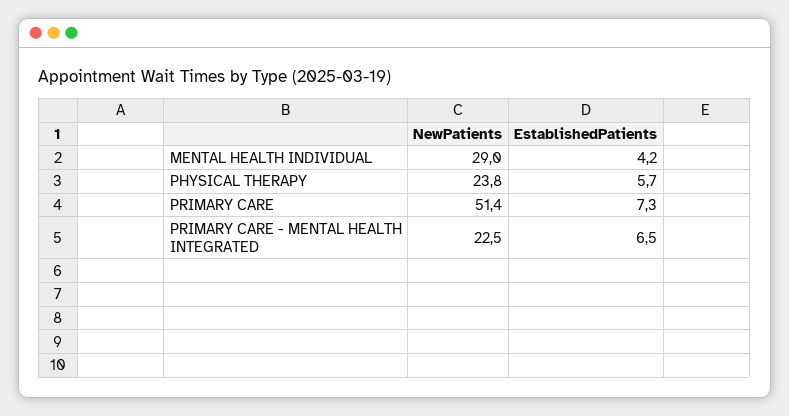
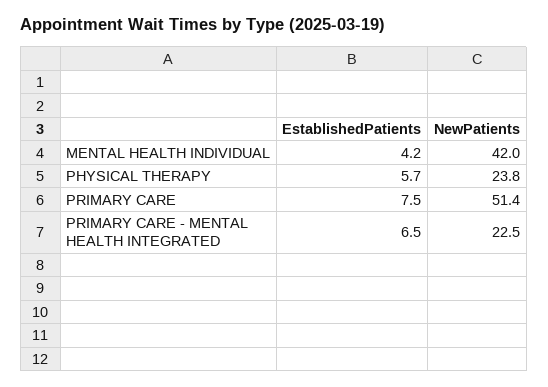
  {
    "NewPatients": {
-     "MENTAL HEALTH INDIVIDUAL": 29,
+     "MENTAL HEALTH INDIVIDUAL": 42,
      "PHYSICAL THERAPY": 23.8,
      "PRIMARY CARE": 51.4,
      "PRIMARY CARE - MENTAL HEALTH INTEGRATED": 22.5
    },
    "EstablishedPatients": {
      "MENTAL HEALTH INDIVIDUAL": 4.2,
      "PHYSICAL THERAPY": 5.7,
-     "PRIMARY CARE": 7.3,
+     "PRIMARY CARE": 7.5,
      "PRIMARY CARE - MENTAL HEALTH INTEGRATED": 6.5
    }
  }

